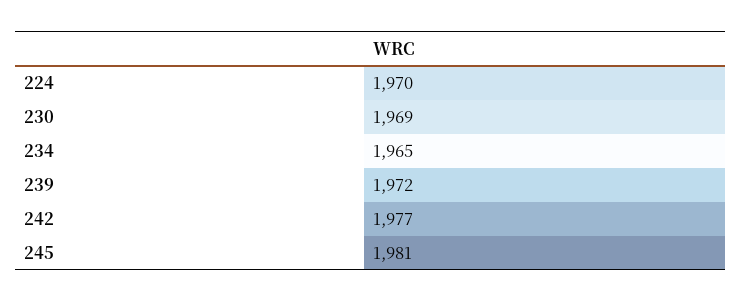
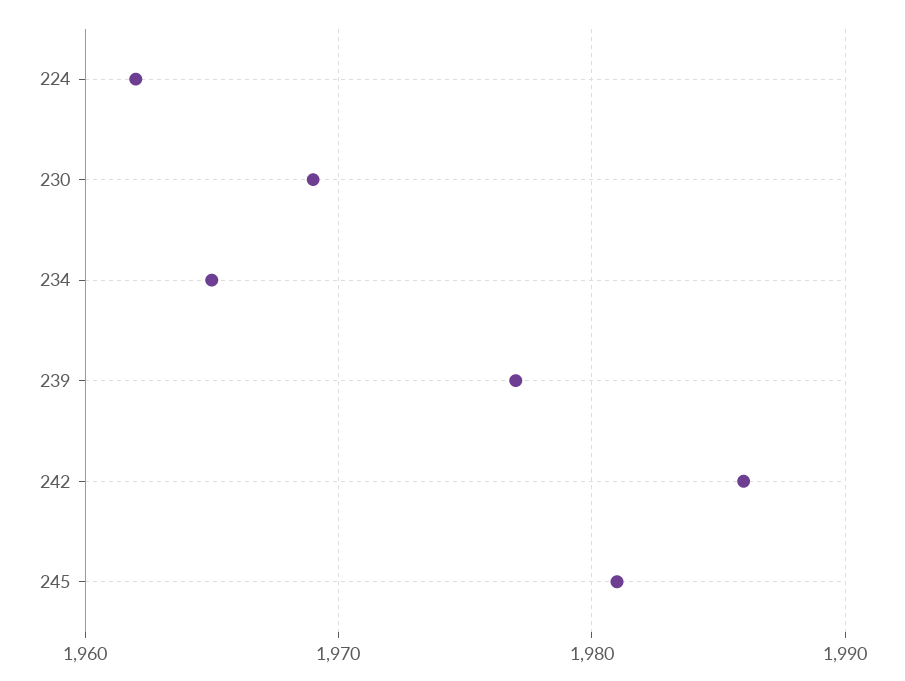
  {
-   "224": 1970,
+   "224": 1962,
    "230": 1969,
    "234": 1965,
-   "239": 1972,
+   "239": 1977,
-   "242": 1977,
+   "242": 1986,
    "245": 1981
  }

